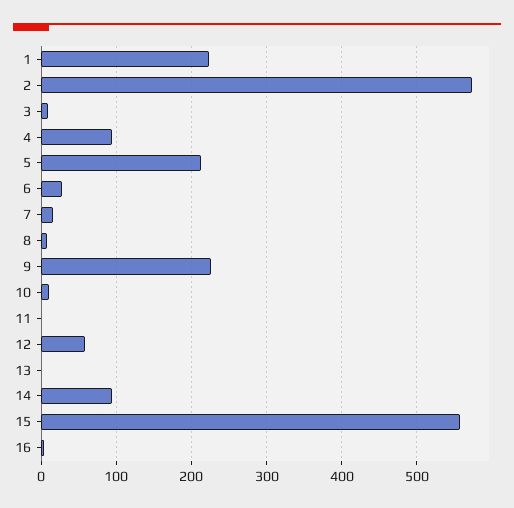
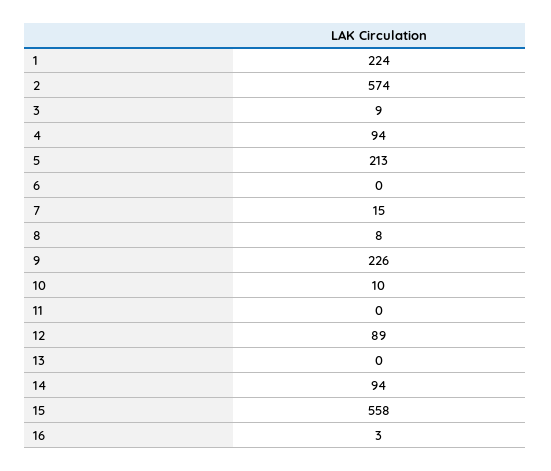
  {
    "1": 224,
    "2": 574,
    "3": 9,
    "4": 94,
    "5": 213,
-   "6": 30,
+   "6": 0,
    "7": 15,
    "8": 8,
    "9": 226,
    "10": 10,
    "11": 0,
-   "12": 60,
+   "12": 89,
    "13": 0,
    "14": 94,
    "15": 558,
    "16": 3
  }

